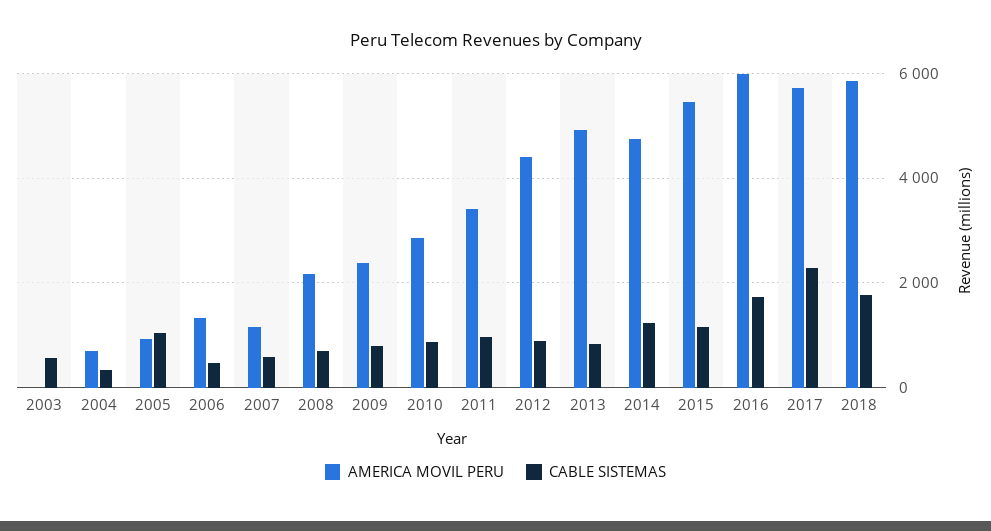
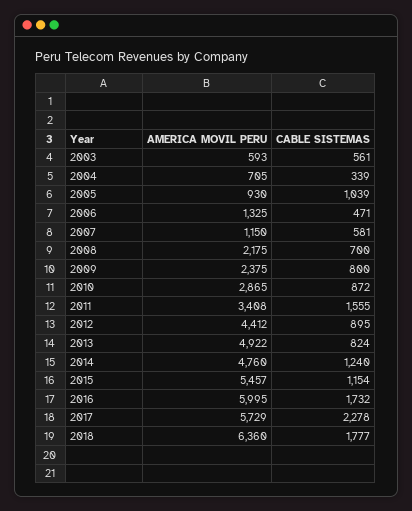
  {
    "AMERICA MOVIL PERU": {
-     "2003": 0,
+     "2003": 593,
      "2004": 705,
      "2005": 930,
      "2006": 1325,
      "2007": 1150,
      "2008": 2175,
      "2009": 2375,
      "2010": 2865,
      "2011": 3408,
      "2012": 4412,
      "2013": 4922,
      "2014": 4760,
      "2015": 5457,
      "2016": 5995,
      "2017": 5729,
-     "2018": 5800
+     "2018": 6360
    },
    "CABLE SISTEMAS": {
      "2003": 561,
      "2004": 339,
      "2005": 1039,
      "2006": 471,
      "2007": 581,
      "2008": 700,
      "2009": 800,
      "2010": 872,
-     "2011": 1000,
+     "2011": 1555,
      "2012": 895,
      "2013": 824,
      "2014": 1240,
      "2015": 1154,
      "2016": 1732,
      "2017": 2278,
      "2018": 1777
    }
  }

